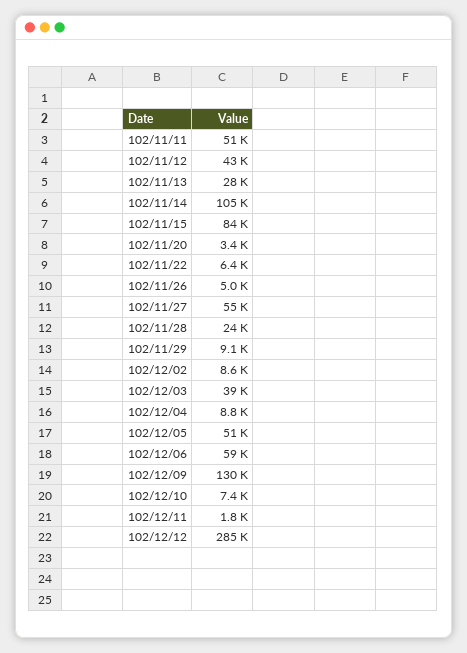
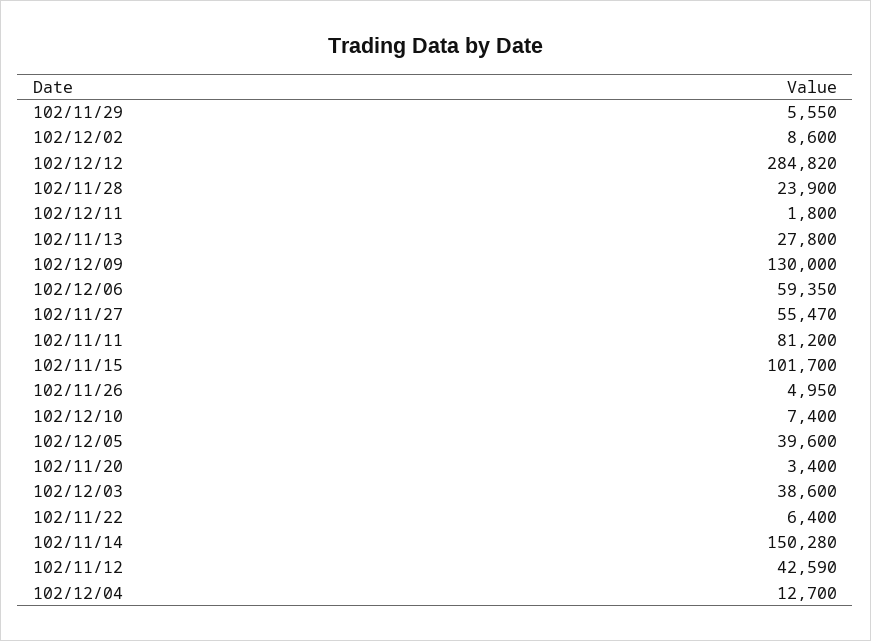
  {
-   "102/11/11": 51000,
+   "102/11/11": 81200,
    "102/11/12": 42590,
    "102/11/13": 27800,
-   "102/11/14": 105000,
+   "102/11/14": 150280,
-   "102/11/15": 84000,
+   "102/11/15": 101700,
    "102/11/20": 3400,
    "102/11/22": 6400,
    "102/11/26": 4950,
    "102/11/27": 55470,
    "102/11/28": 23900,
-   "102/11/29": 9100,
+   "102/11/29": 5550,
    "102/12/02": 8600,
    "102/12/03": 38600,
-   "102/12/04": 8800,
+   "102/12/04": 12700,
-   "102/12/05": 51000,
+   "102/12/05": 39600,
    "102/12/06": 59350,
    "102/12/09": 130000,
    "102/12/10": 7400,
    "102/12/11": 1800,
    "102/12/12": 284820
  }

